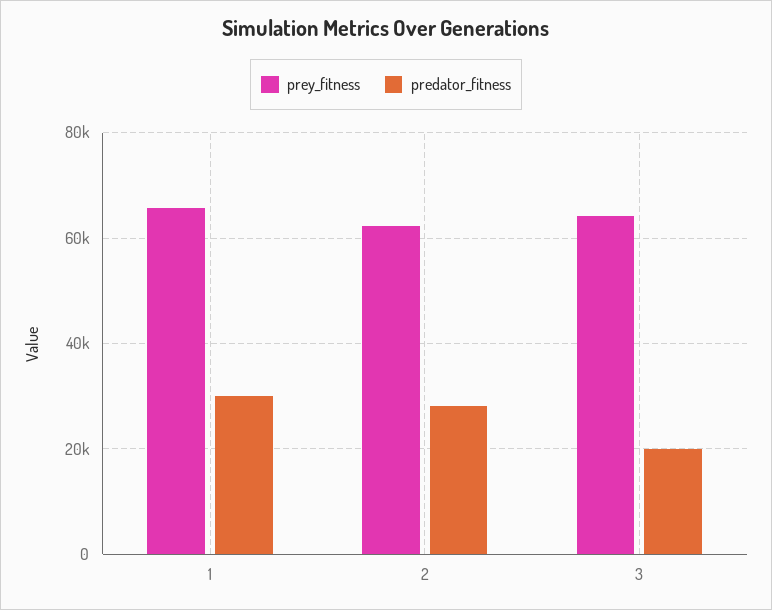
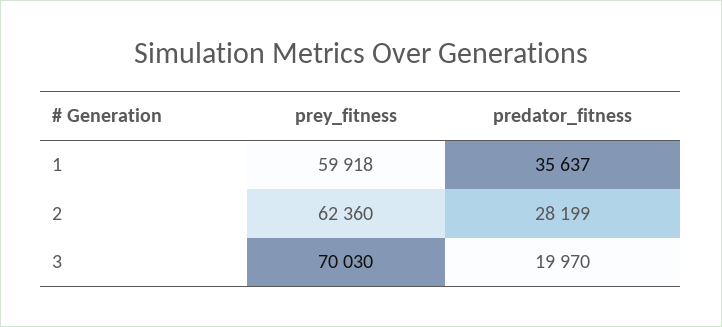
  {
    "prey_fitness": {
-     "1": 66000,
+     "1": 59918,
      "2": 62360,
-     "3": 64000
+     "3": 70030
    },
    "predator_fitness": {
-     "1": 30000,
+     "1": 35637,
      "2": 28199,
      "3": 19970
    }
  }

